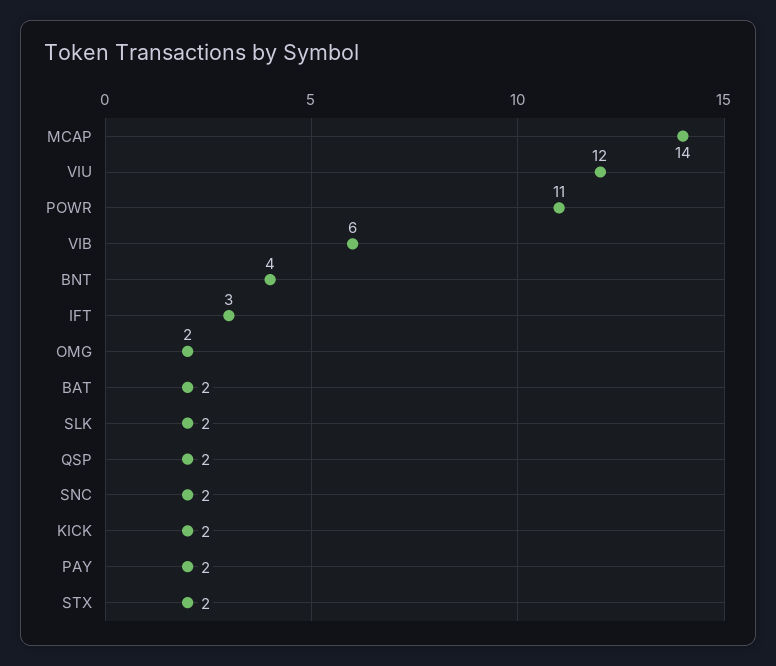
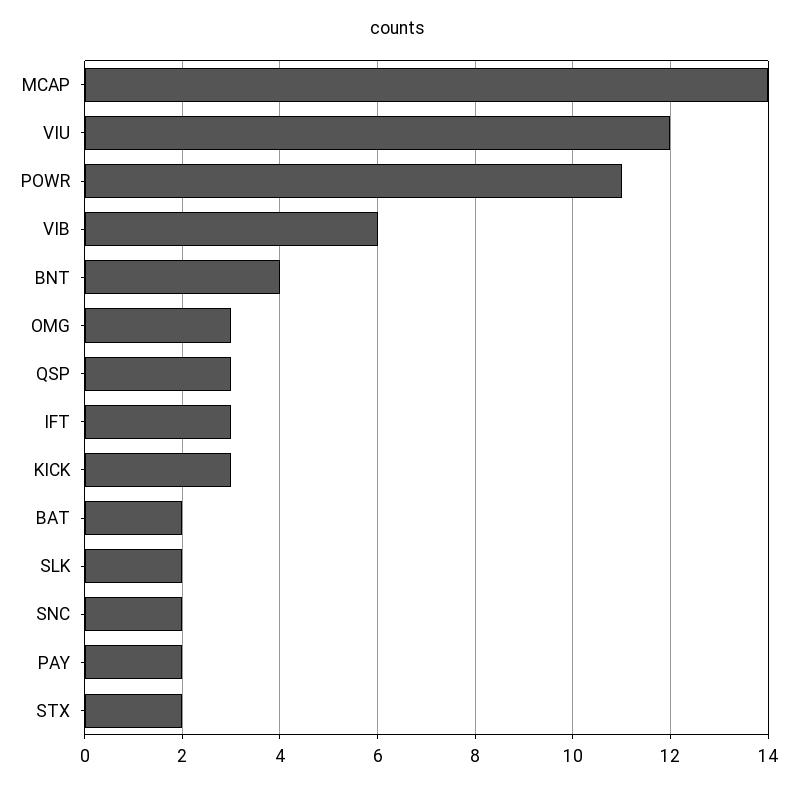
  {
    "MCAP": 14,
    "VIU": 12,
    "POWR": 11,
    "VIB": 6,
    "BNT": 4,
    "IFT": 3,
-   "OMG": 2,
+   "OMG": 3,
    "BAT": 2,
    "SLK": 2,
-   "QSP": 2,
+   "QSP": 3,
    "SNC": 2,
-   "KICK": 2,
+   "KICK": 3,
    "PAY": 2,
    "STX": 2
  }

